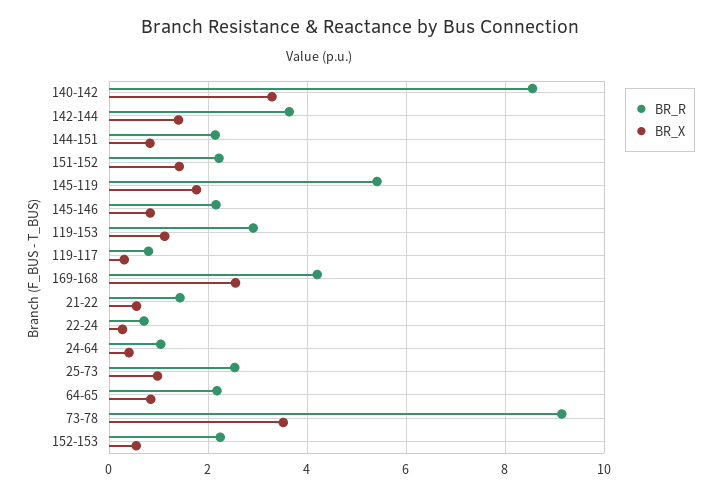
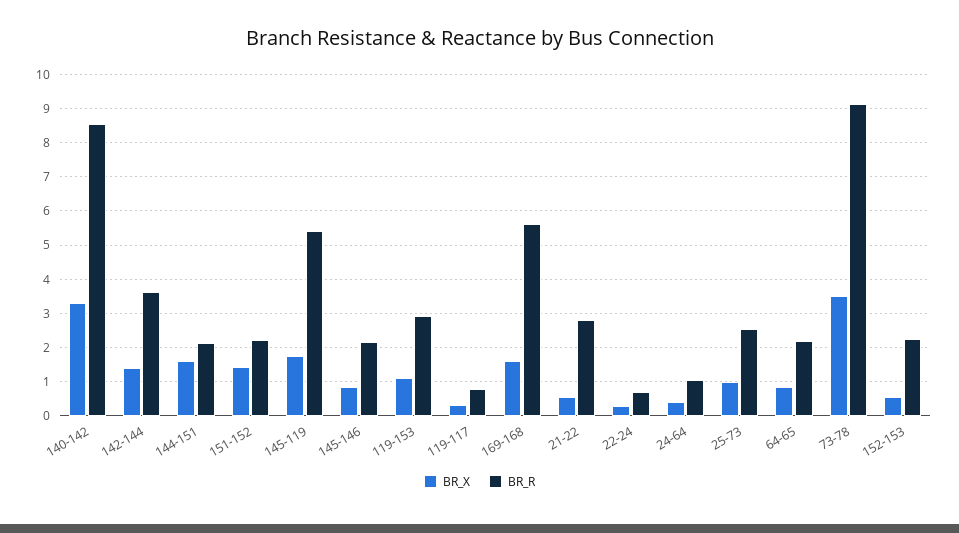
  {
    "BR_R": {
      "140-142": 8.6,
      "142-144": 3.6,
      "144-151": 2.2,
      "151-152": 2.2,
      "145-119": 5.4,
      "145-146": 2.2,
      "119-153": 3,
      "119-117": 0.8,
-     "169-168": 4.2,
+     "169-168": 5.6,
-     "21-22": 1.4,
+     "21-22": 2.8,
      "22-24": 0.8,
      "24-64": 1,
      "25-73": 2.6,
      "64-65": 2.2,
      "73-78": 9.2,
      "152-153": 2.2
    },
    "BR_X": {
      "140-142": 3.2,
      "142-144": 1.4,
-     "144-151": 0.8,
+     "144-151": 1.6,
      "151-152": 1.4,
      "145-119": 1.8,
      "145-146": 0.8,
      "119-153": 1.2,
      "119-117": 0.4,
-     "169-168": 2.6,
+     "169-168": 1.6,
      "21-22": 0.6,
      "22-24": 0.2,
      "24-64": 0.4,
      "25-73": 1,
      "64-65": 0.8,
      "73-78": 3.6,
      "152-153": 0.6
    }
  }

